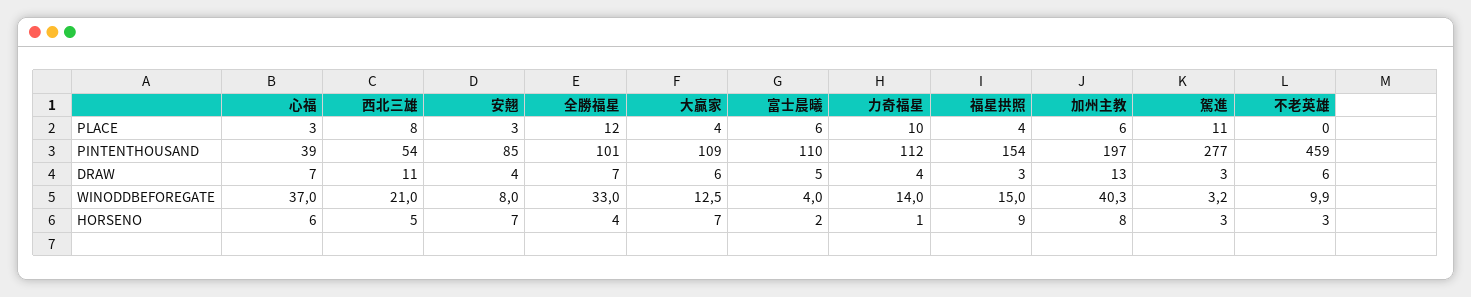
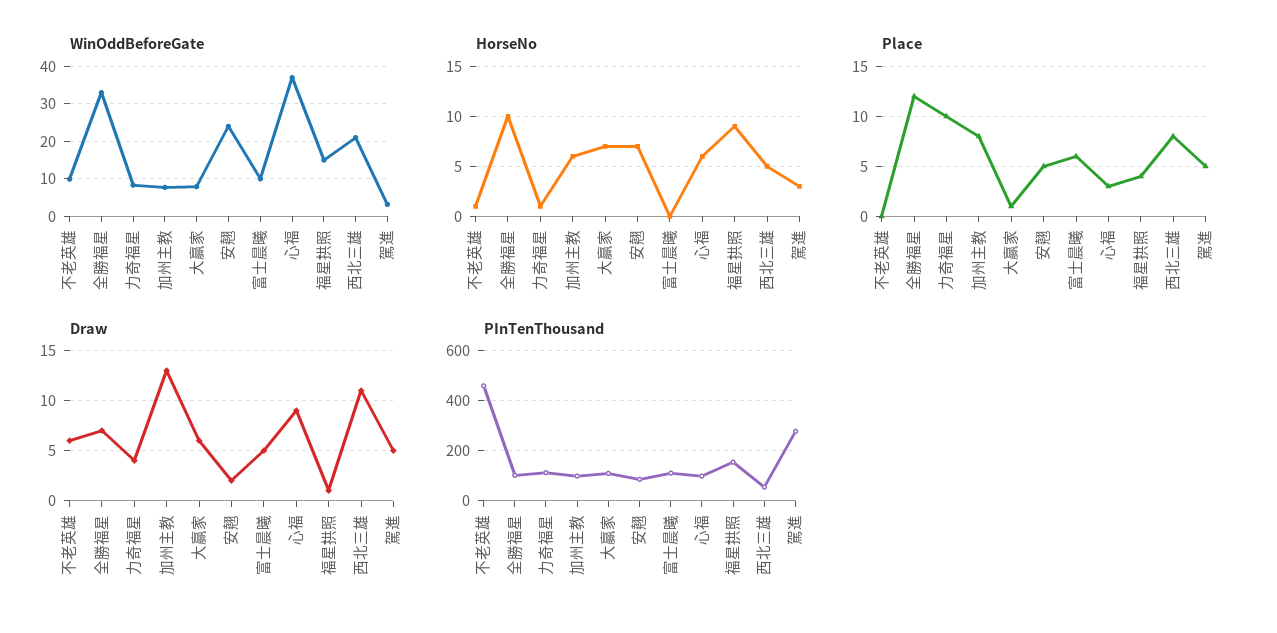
  {
    "PLACE": {
      "心福": 3,
      "西北三雄": 8,
-     "安翹": 3,
+     "安翹": 5,
      "全勝福星": 12,
-     "大贏家": 4,
+     "大贏家": 1,
      "富士晨曦": 6,
      "力奇福星": 10,
      "福星拱照": 4,
-     "加州主教": 6,
+     "加州主教": 8,
-     "駕進": 11,
+     "駕進": 5,
      "不老英雄": 0
    },
    "PINTENTHOUSAND": {
-     "心福": 39,
+     "心福": 100,
      "西北三雄": 54,
      "安翹": 85,
      "全勝福星": 101,
      "大贏家": 109,
      "富士晨曦": 110,
      "力奇福星": 112,
      "福星拱照": 154,
-     "加州主教": 197,
+     "加州主教": 100,
      "駕進": 277,
      "不老英雄": 459
    },
    "DRAW": {
-     "心福": 7,
+     "心福": 9,
      "西北三雄": 11,
-     "安翹": 4,
+     "安翹": 2,
      "全勝福星": 7,
      "大贏家": 6,
      "富士晨曦": 5,
      "力奇福星": 4,
-     "福星拱照": 3,
+     "福星拱照": 1,
      "加州主教": 13,
-     "駕進": 3,
+     "駕進": 5,
      "不老英雄": 6
    },
    "WINODDBEFOREGATE": {
      "心福": 37,
      "西北三雄": 21,
-     "安翹": 8,
+     "安翹": 24,
      "全勝福星": 33,
-     "大贏家": 12.5,
+     "大贏家": 8,
-     "富士晨曦": 4,
+     "富士晨曦": 10,
-     "力奇福星": 14,
+     "力奇福星": 8,
      "福星拱照": 15,
-     "加州主教": 40.3,
+     "加州主教": 8,
      "駕進": 3.2,
      "不老英雄": 9.9
    },
    "HORSENO": {
      "心福": 6,
      "西北三雄": 5,
      "安翹": 7,
-     "全勝福星": 4,
+     "全勝福星": 10,
      "大贏家": 7,
-     "富士晨曦": 2,
+     "富士晨曦": 0,
      "力奇福星": 1,
      "福星拱照": 9,
-     "加州主教": 8,
+     "加州主教": 6,
      "駕進": 3,
-     "不老英雄": 3
+     "不老英雄": 1
    }
  }

